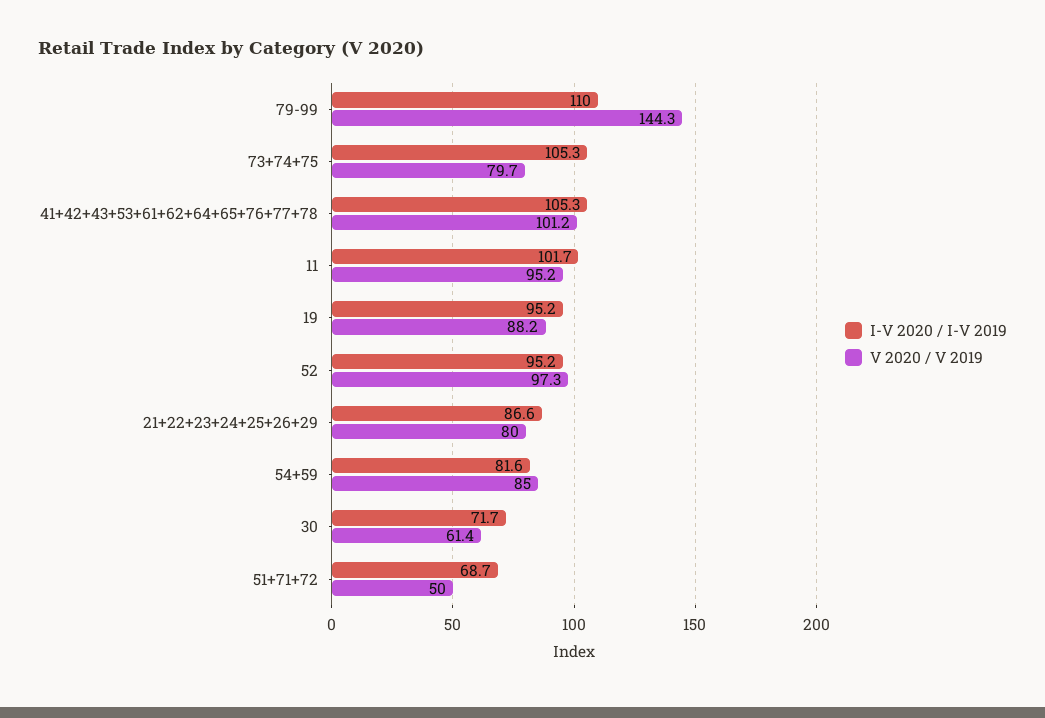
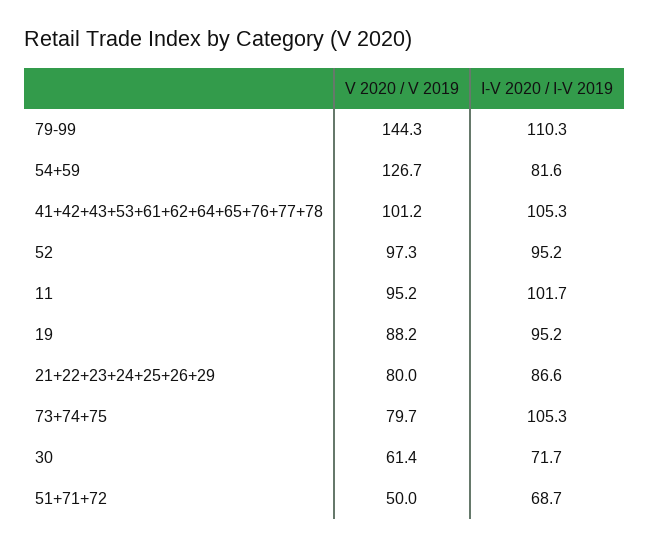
  {
    "I-V 2020 / I-V 2019": {
-     "79-99": 110,
+     "79-99": 110.3,
      "73+74+75": 105.3,
      "41+42+43+53+61+62+64+65+76+77+78": 105.3,
      "11": 101.7,
      "19": 95.2,
      "52": 95.2,
      "21+22+23+24+25+26+29": 86.6,
      "54+59": 81.6,
      "30": 71.7,
      "51+71+72": 68.7
    },
    "V 2020 / V 2019": {
      "79-99": 144.3,
      "73+74+75": 79.7,
      "41+42+43+53+61+62+64+65+76+77+78": 101.2,
      "11": 95.2,
      "19": 88.2,
      "52": 97.3,
      "21+22+23+24+25+26+29": 80,
-     "54+59": 85,
+     "54+59": 126.7,
      "30": 61.4,
      "51+71+72": 50
    }
  }

